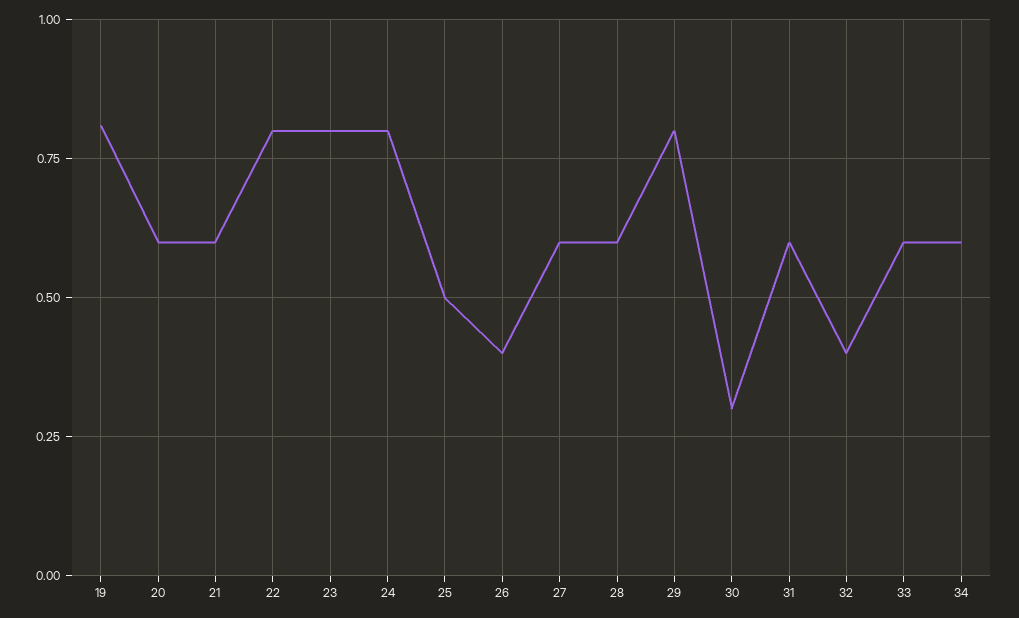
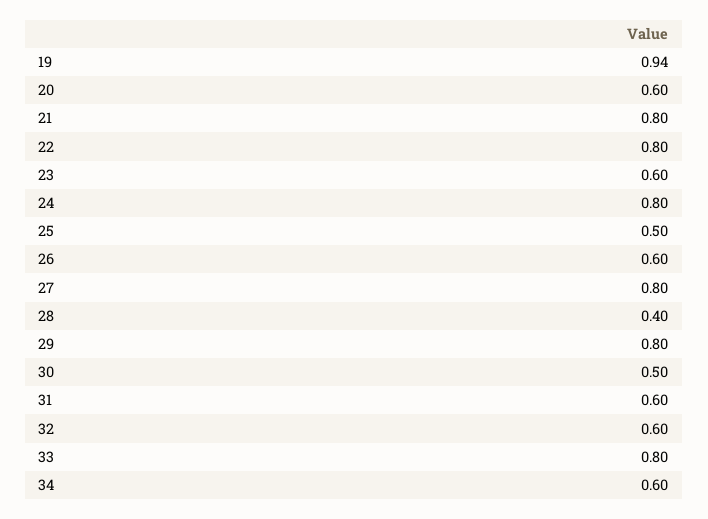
  {
-   "19": 0.8,
+   "19": 0.94,
    "20": 0.6,
-   "21": 0.6,
+   "21": 0.8,
    "22": 0.8,
-   "23": 0.8,
+   "23": 0.6,
    "24": 0.8,
    "25": 0.5,
-   "26": 0.4,
+   "26": 0.6,
-   "27": 0.6,
+   "27": 0.8,
-   "28": 0.6,
+   "28": 0.4,
    "29": 0.8,
-   "30": 0.3,
+   "30": 0.5,
    "31": 0.6,
-   "32": 0.4,
+   "32": 0.6,
-   "33": 0.6,
+   "33": 0.8,
    "34": 0.6
  }

